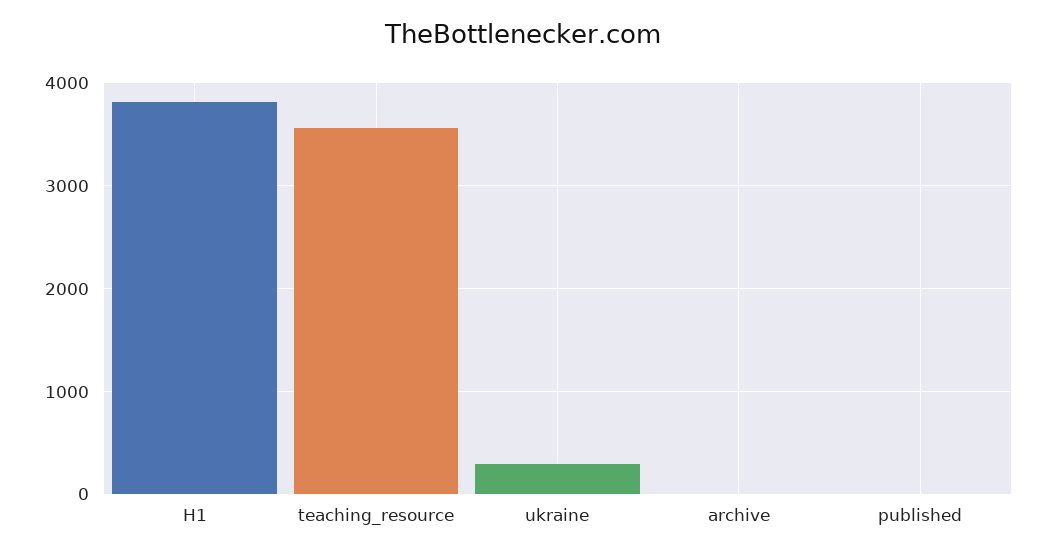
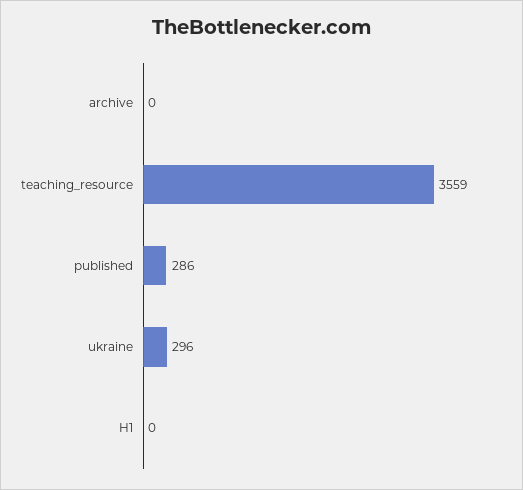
  {
-   "H1": 3800,
+   "H1": 0,
    "teaching_resource": 3559,
    "ukraine": 296,
    "archive": 0,
-   "published": 0
+   "published": 286
  }

